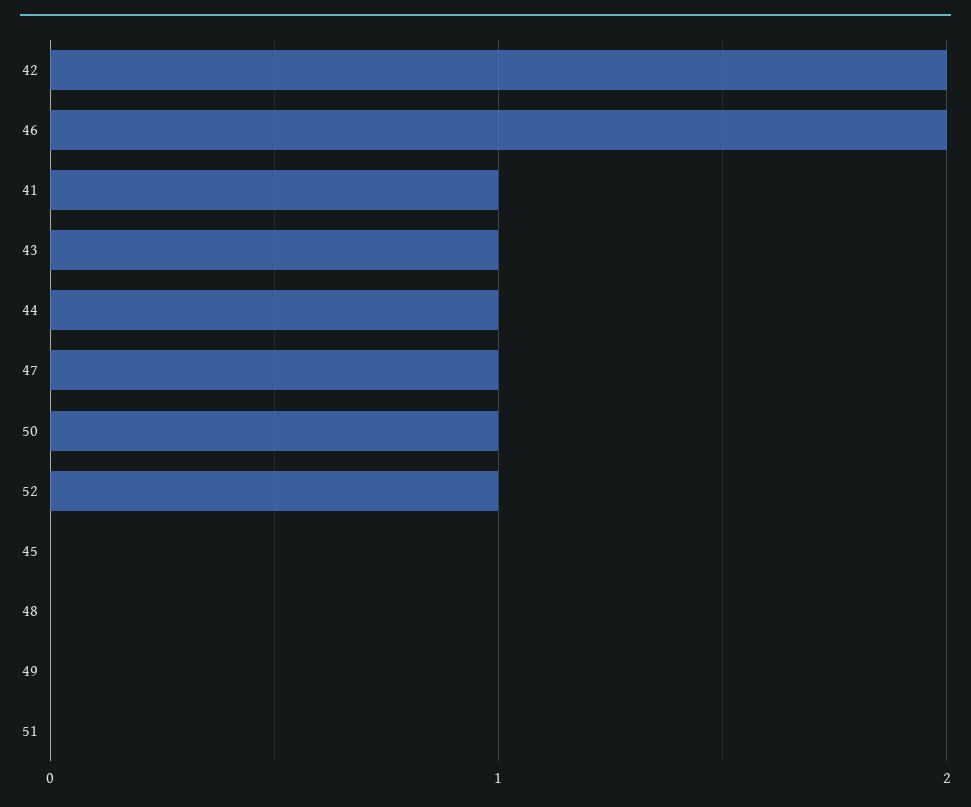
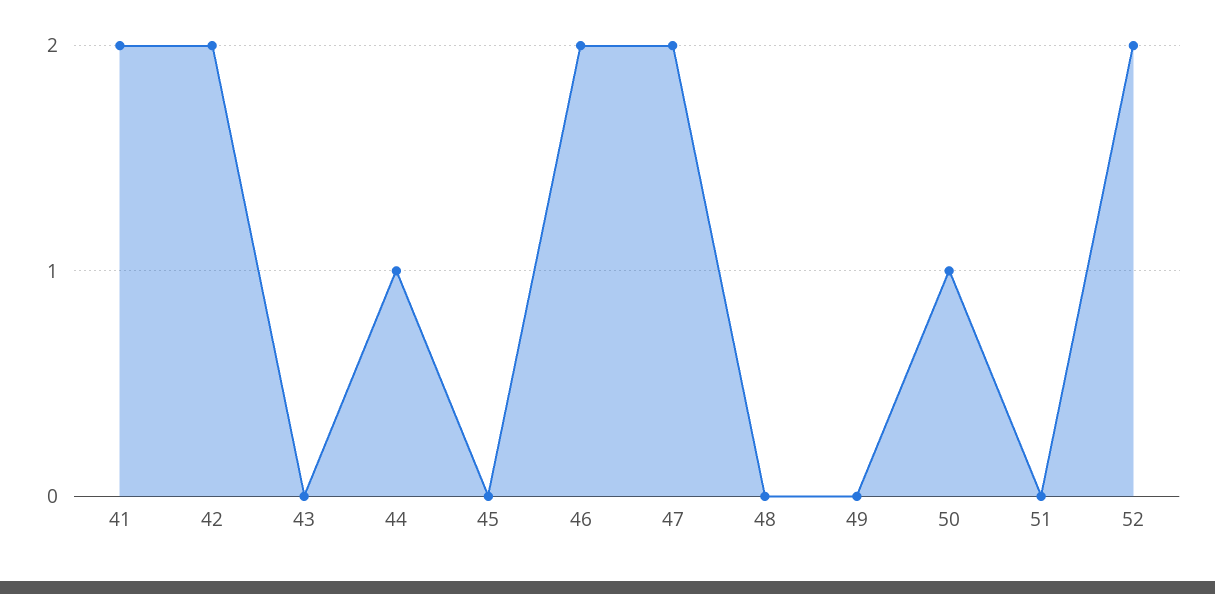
  {
    "42": 2,
    "46": 2,
-   "41": 1,
+   "41": 2,
-   "43": 1,
+   "43": 0,
    "44": 1,
-   "47": 1,
+   "47": 2,
    "50": 1,
-   "52": 1,
+   "52": 2,
    "45": 0,
    "48": 0,
    "49": 0,
    "51": 0
  }

